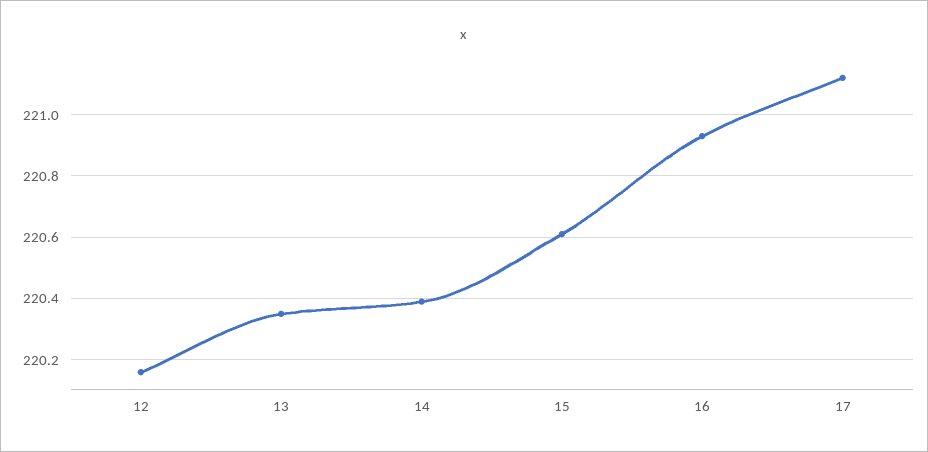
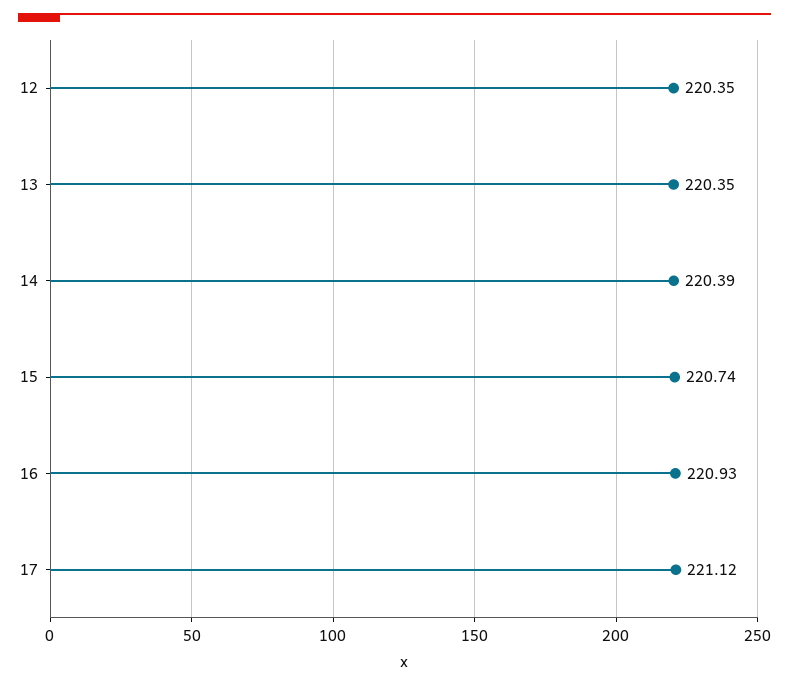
  {
-   "12": 220.15,
+   "12": 220.35,
    "13": 220.35,
    "14": 220.39,
-   "15": 220.6,
+   "15": 220.74,
    "16": 220.93,
    "17": 221.12
  }

